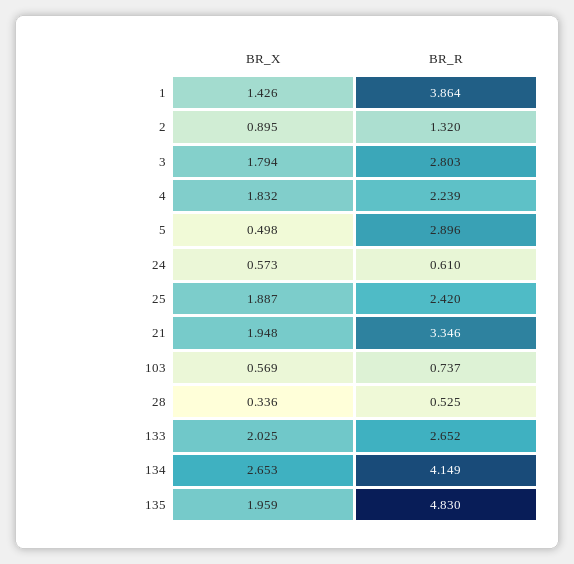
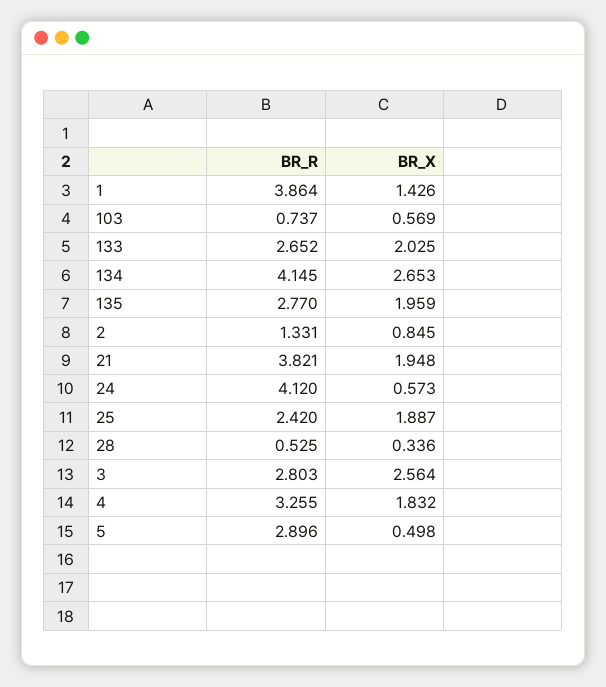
  {
    "BR_X": {
      "1": 1.426,
-     "2": 0.895,
+     "2": 0.845,
-     "3": 1.794,
+     "3": 2.564,
      "4": 1.832,
      "5": 0.498,
      "24": 0.573,
      "25": 1.887,
      "21": 1.948,
      "103": 0.569,
      "28": 0.336,
      "133": 2.025,
      "134": 2.653,
      "135": 1.959
    },
    "BR_R": {
      "1": 3.864,
-     "2": 1.32,
+     "2": 1.331,
      "3": 2.803,
-     "4": 2.239,
+     "4": 3.255,
      "5": 2.896,
-     "24": 0.61,
+     "24": 4.12,
      "25": 2.42,
-     "21": 3.346,
+     "21": 3.821,
      "103": 0.737,
      "28": 0.525,
      "133": 2.652,
-     "134": 4.149,
+     "134": 4.145,
-     "135": 4.83
+     "135": 2.77
    }
  }

